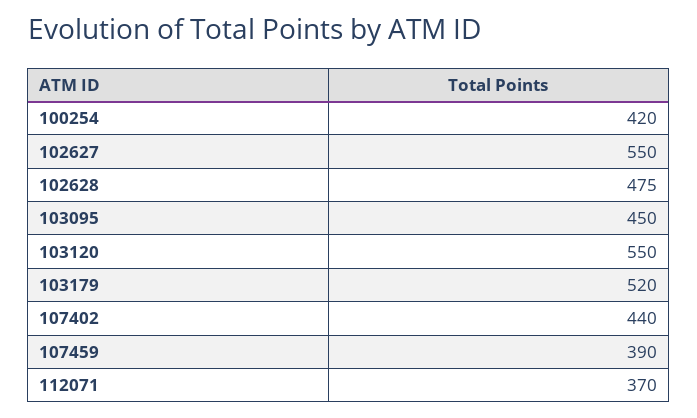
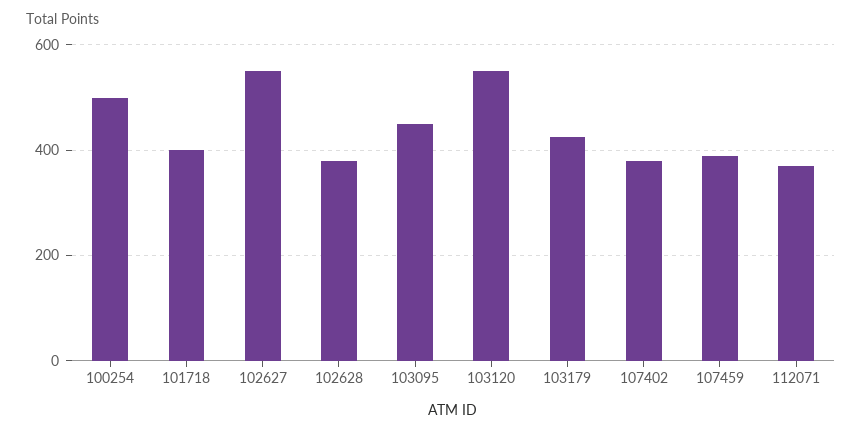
  {
-   "100254": 420,
+   "100254": 500,
    "102627": 550,
-   "102628": 475,
+   "102628": 380,
    "103095": 450,
    "103120": 550,
-   "103179": 520,
+   "103179": 420,
-   "107402": 440,
+   "107402": 380,
    "107459": 390,
-   "112071": 370
+   "112071": 370,
+   "101718": 400
  }

